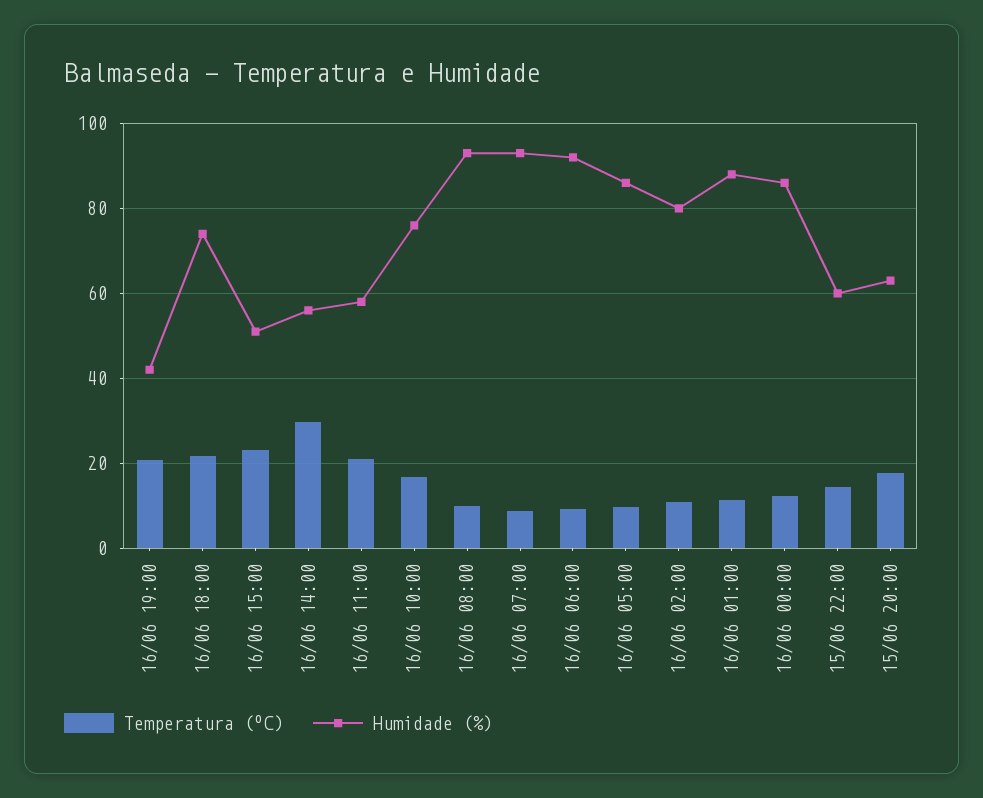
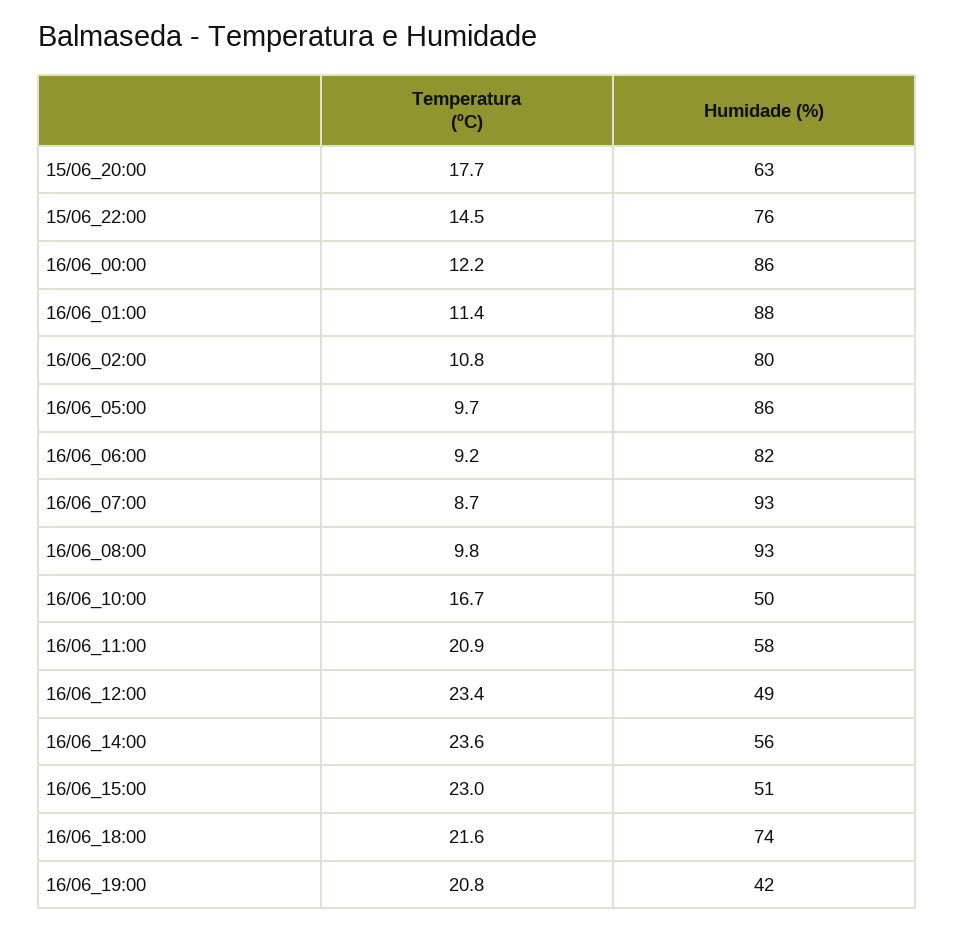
  {
    "Temperatura (ºC)": {
      "16/06 19:00": 20.8,
      "16/06 18:00": 21.6,
      "16/06 15:00": 23,
-     "16/06 14:00": 30,
+     "16/06 14:00": 23.6,
      "16/06 11:00": 20.9,
      "16/06 10:00": 16.7,
      "16/06 08:00": 9.8,
      "16/06 07:00": 8.7,
      "16/06 06:00": 9.2,
      "16/06 05:00": 9.7,
      "16/06 02:00": 10.8,
      "16/06 01:00": 11.4,
      "16/06 00:00": 12.2,
      "15/06 22:00": 14.5,
-     "15/06 20:00": 17.7
+     "15/06 20:00": 17.7,
+     "16/06_12:00": 23.4
    },
    "Humidade (%)": {
      "16/06 19:00": 42,
      "16/06 18:00": 74,
      "16/06 15:00": 51,
      "16/06 14:00": 56,
      "16/06 11:00": 58,
-     "16/06 10:00": 76,
+     "16/06 10:00": 50,
      "16/06 08:00": 93,
      "16/06 07:00": 93,
-     "16/06 06:00": 92,
+     "16/06 06:00": 82,
      "16/06 05:00": 86,
      "16/06 02:00": 80,
      "16/06 01:00": 88,
      "16/06 00:00": 86,
-     "15/06 22:00": 60,
+     "15/06 22:00": 76,
-     "15/06 20:00": 63
+     "15/06 20:00": 63,
+     "16/06_12:00": 49
    }
  }

